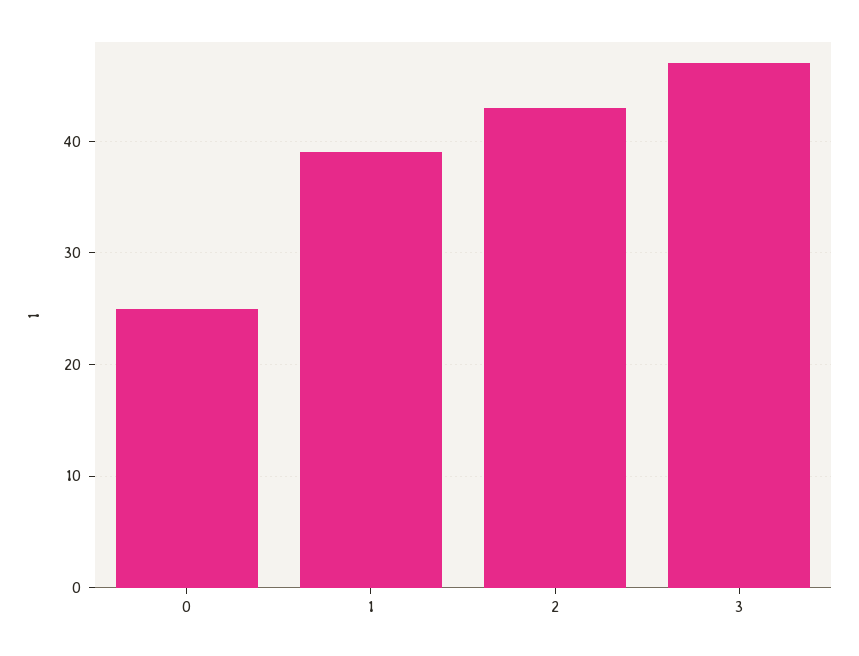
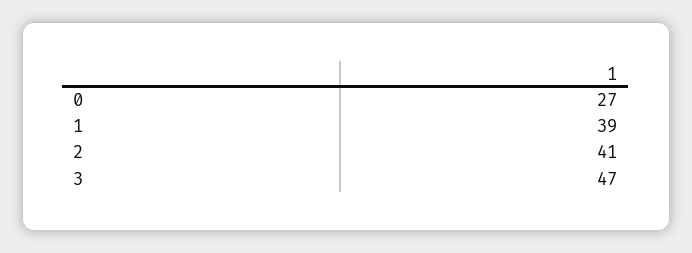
  {
-   "0": 25,
+   "0": 27,
    "1": 39,
-   "2": 43,
+   "2": 41,
    "3": 47
  }

